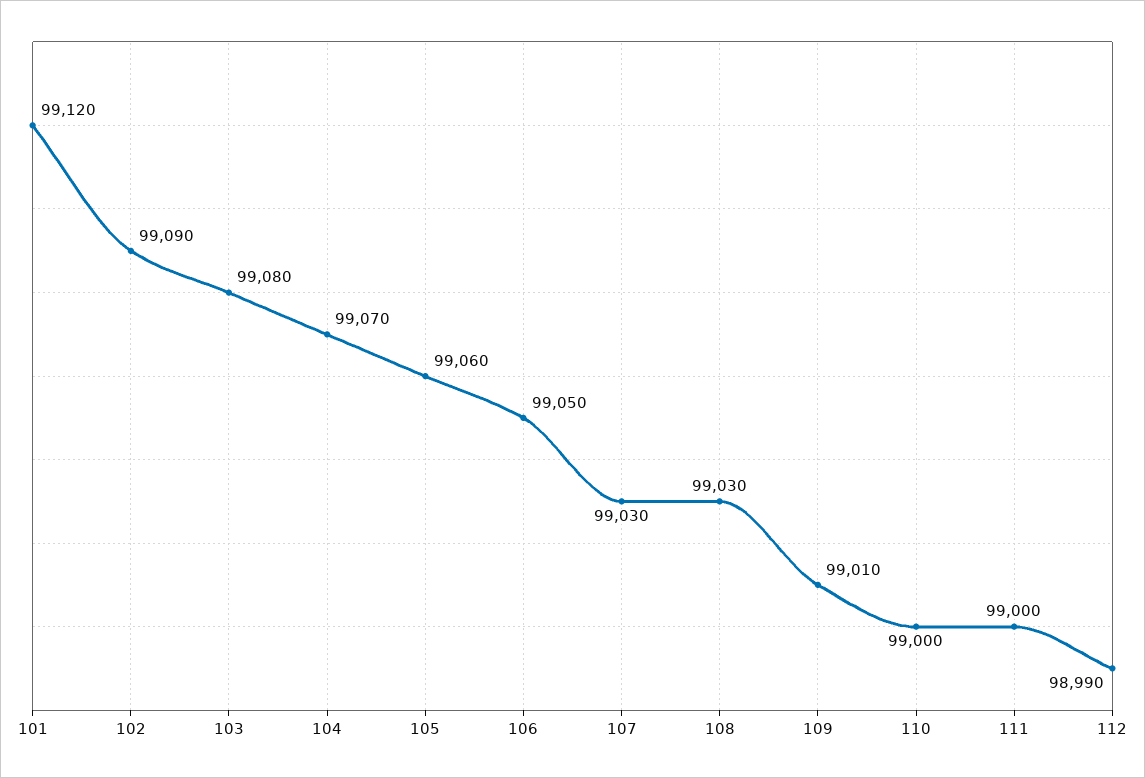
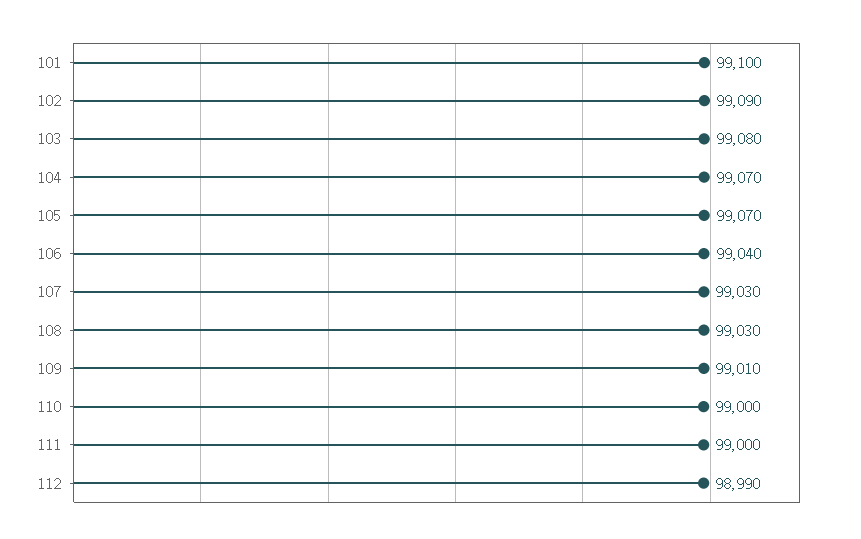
  {
-   "101": 99120,
+   "101": 99100,
    "102": 99090,
    "103": 99080,
    "104": 99070,
-   "105": 99060,
+   "105": 99070,
-   "106": 99050,
+   "106": 99040,
    "107": 99030,
    "108": 99030,
    "109": 99010,
    "110": 99000,
    "111": 99000,
    "112": 98990
  }

